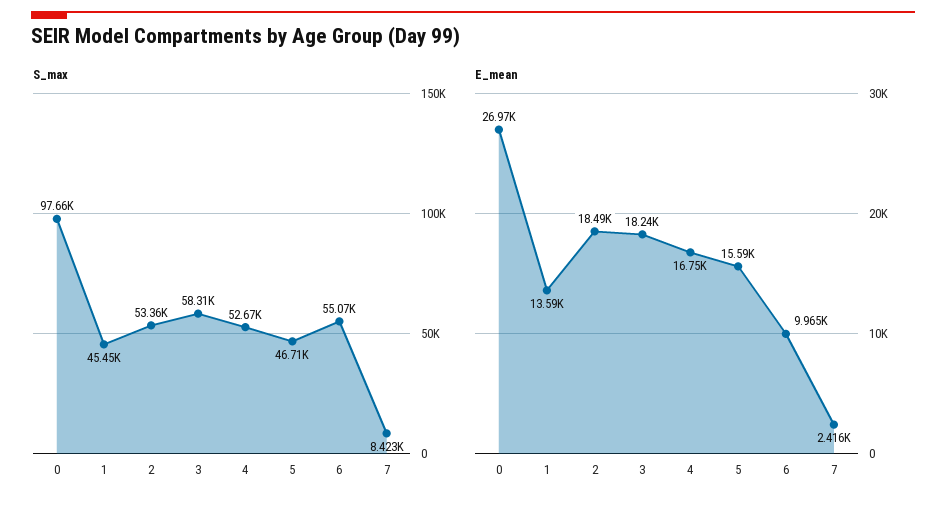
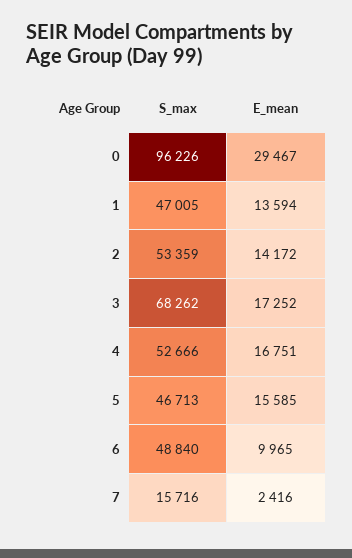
  {
    "S_max": {
-     "0": 97660,
+     "0": 96226,
-     "1": 45450,
+     "1": 47005,
      "2": 53359,
-     "3": 58310,
+     "3": 68262,
      "4": 52666,
      "5": 46713,
-     "6": 55070,
+     "6": 48840,
-     "7": 8423
+     "7": 15716
    },
    "E_mean": {
-     "0": 26970,
+     "0": 29467,
      "1": 13594,
-     "2": 18490,
+     "2": 14172,
-     "3": 18240,
+     "3": 17252,
      "4": 16751,
      "5": 15585,
      "6": 9965,
      "7": 2416
    }
  }

